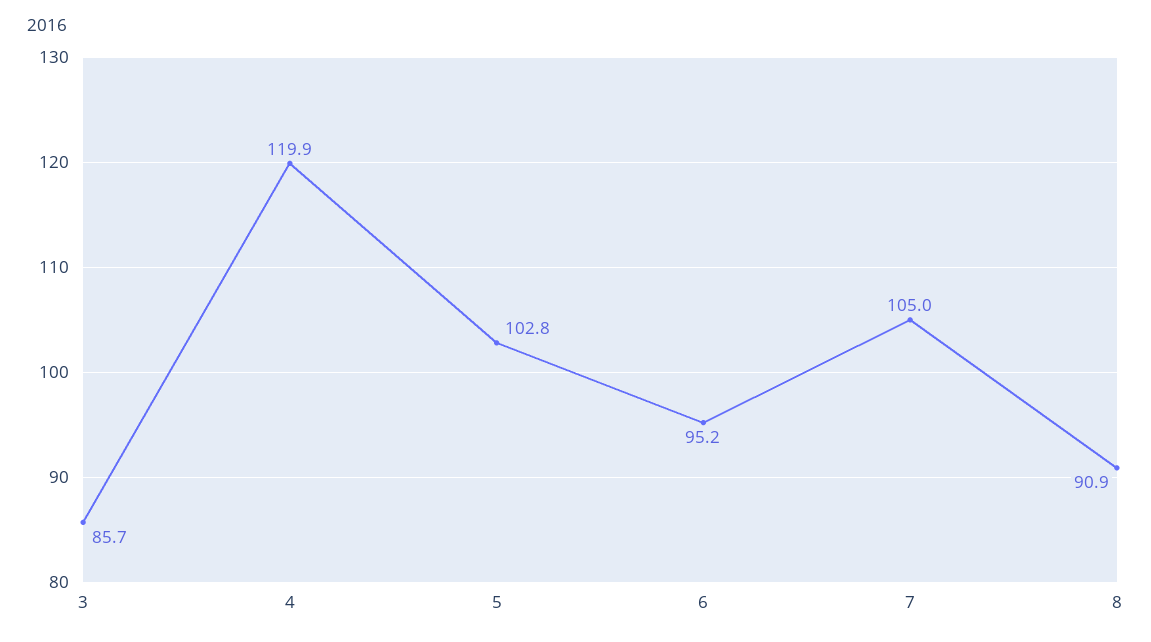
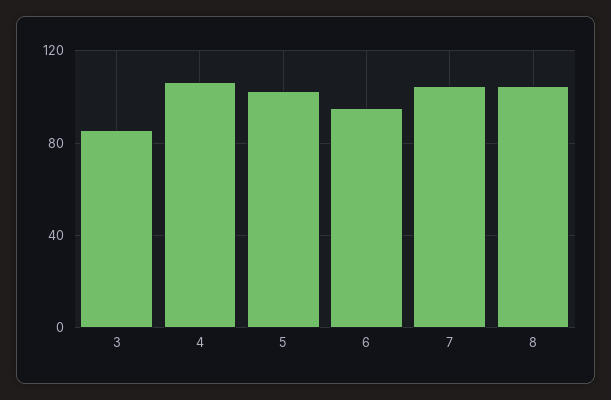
  {
    "3": 85.7,
-   "4": 119.9,
+   "4": 105,
    "5": 102.8,
    "6": 95.2,
    "7": 105,
-   "8": 90.9
+   "8": 105
  }

